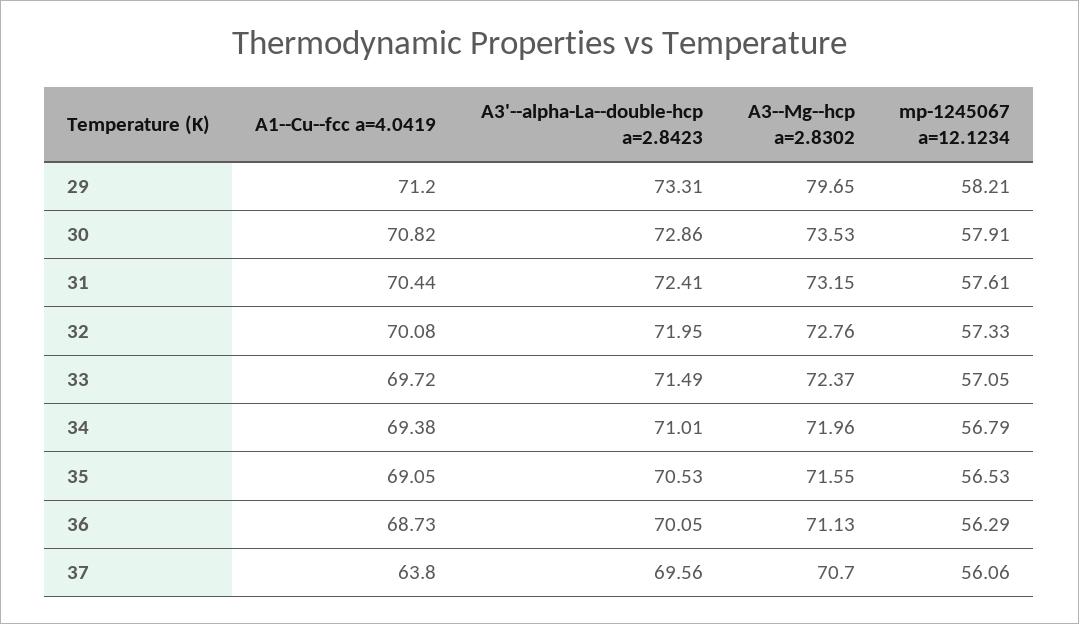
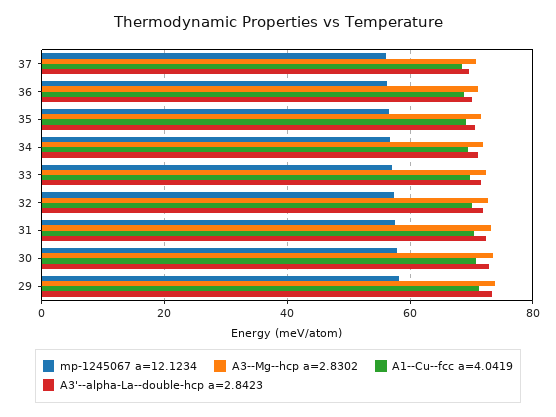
  {
    "A1--Cu--fcc a=4.0419": {
      "29": 71.2,
      "30": 70.82,
      "31": 70.44,
      "32": 70.08,
      "33": 69.72,
      "34": 69.38,
      "35": 69.05,
      "36": 68.73,
-     "37": 63.8
+     "37": 68
    },
    "A3'--alpha-La--double-hcp a=2.8423": {
      "29": 73.31,
      "30": 72.86,
      "31": 72.41,
      "32": 71.95,
      "33": 71.49,
      "34": 71.01,
      "35": 70.53,
      "36": 70.05,
      "37": 69.56
    },
    "A3--Mg--hcp a=2.8302": {
-     "29": 79.65,
+     "29": 74,
      "30": 73.53,
      "31": 73.15,
      "32": 72.76,
      "33": 72.37,
      "34": 71.96,
      "35": 71.55,
      "36": 71.13,
      "37": 70.7
    },
    "mp-1245067 a=12.1234": {
      "29": 58.21,
      "30": 57.91,
      "31": 57.61,
      "32": 57.33,
      "33": 57.05,
      "34": 56.79,
      "35": 56.53,
      "36": 56.29,
      "37": 56.06
    }
  }

